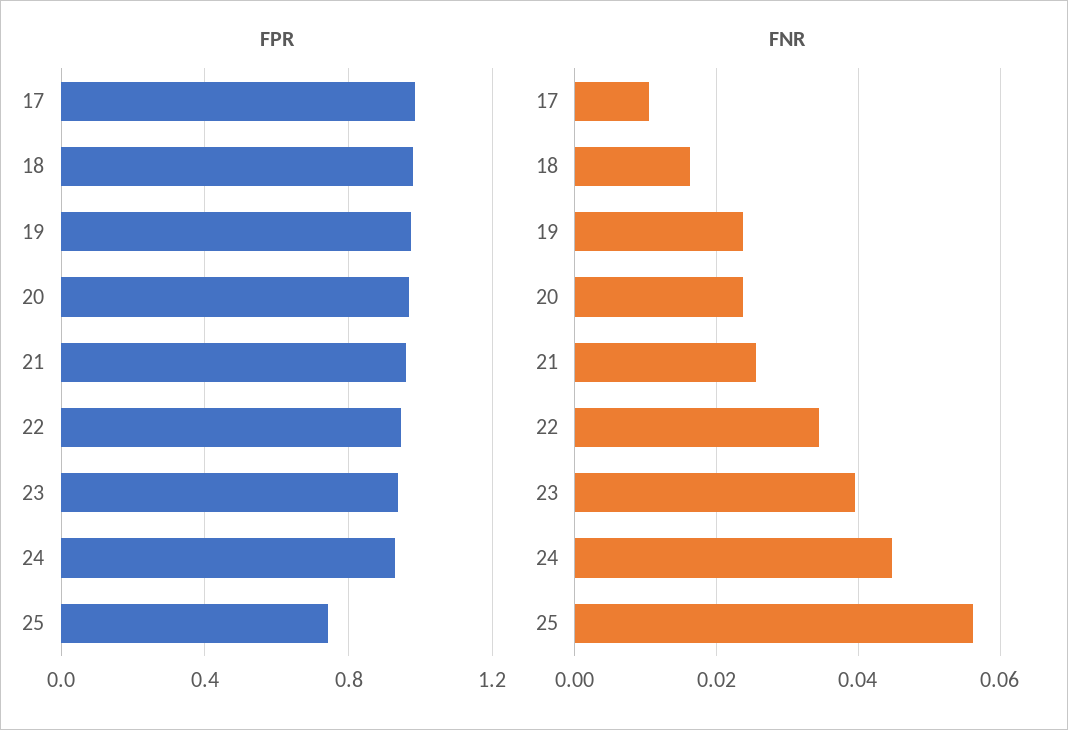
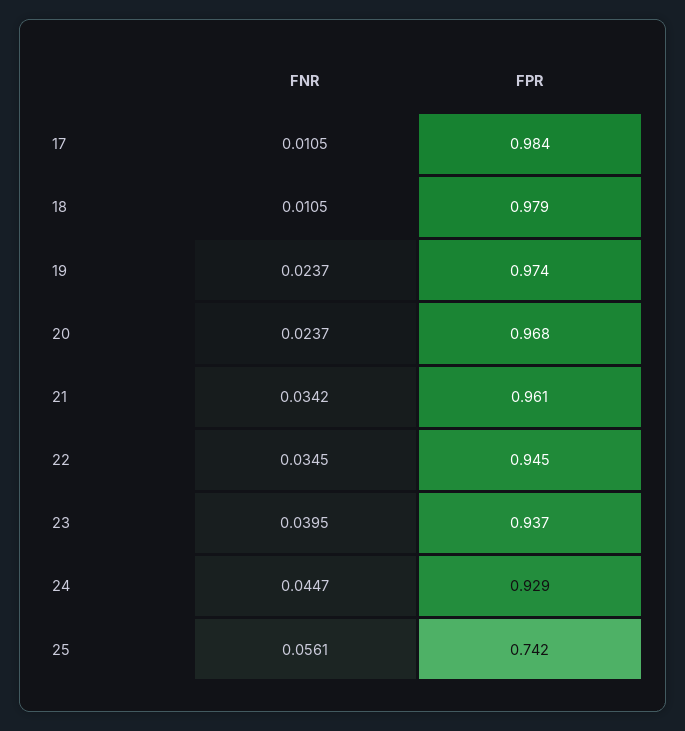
  {
    "FPR": {
      "17": 0.984,
      "18": 0.979,
      "19": 0.974,
      "20": 0.968,
      "21": 0.961,
      "22": 0.945,
      "23": 0.937,
      "24": 0.929,
      "25": 0.742
    },
    "FNR": {
      "17": 0.0105,
-     "18": 0.016,
+     "18": 0.0105,
      "19": 0.0237,
      "20": 0.0237,
-     "21": 0.026,
+     "21": 0.0342,
      "22": 0.0345,
      "23": 0.0395,
      "24": 0.0447,
      "25": 0.0561
    }
  }

